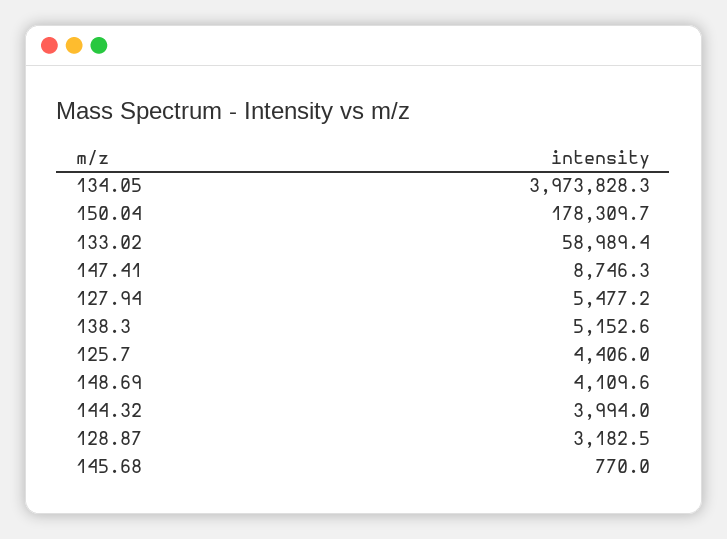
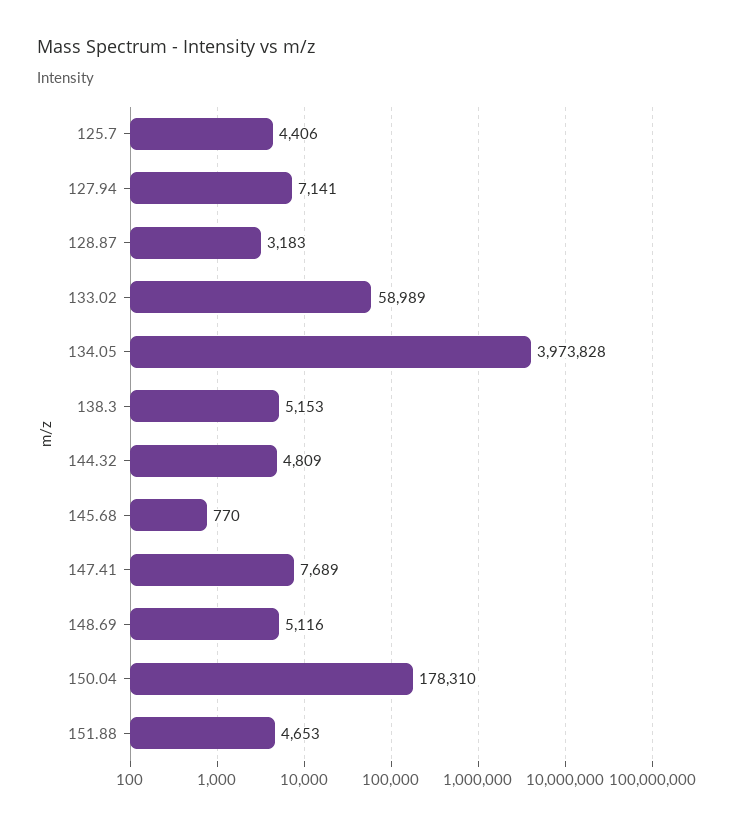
  {
    "134.05": 3973828.3,
    "150.04": 178309.7,
    "133.02": 58989.4,
-   "147.41": 8746.3,
+   "147.41": 7689,
-   "127.94": 5477.2,
+   "127.94": 7141,
    "138.3": 5152.6,
    "125.7": 4406,
-   "148.69": 4109.6,
+   "148.69": 5116,
-   "144.32": 3994,
+   "144.32": 4809,
    "128.87": 3182.5,
-   "145.68": 770
+   "145.68": 770,
+   "151.88": 4653
  }

